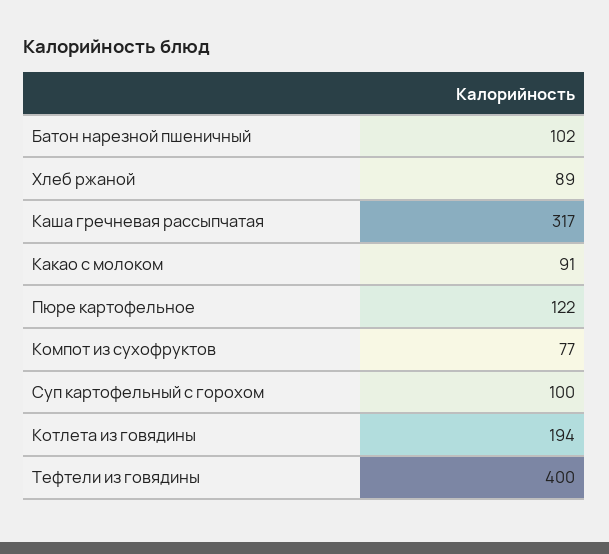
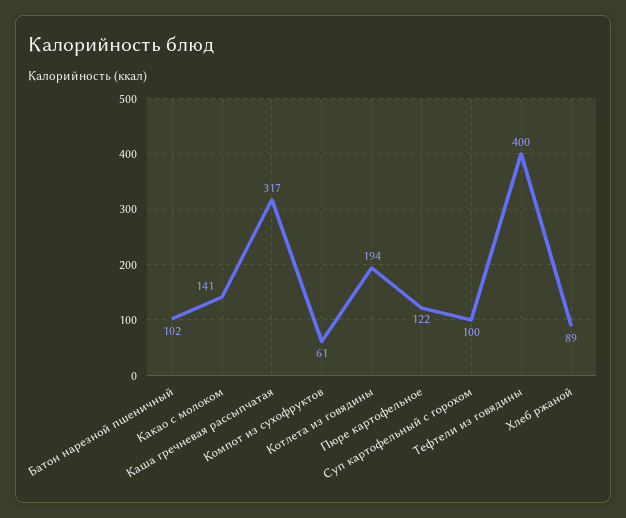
  {
    "Батон нарезной пшеничный": 102,
    "Хлеб ржаной": 89,
    "Каша гречневая рассыпчатая": 317,
-   "Какао с молоком": 91,
+   "Какао с молоком": 141,
    "Пюре картофельное": 122,
-   "Компот из сухофруктов": 77,
+   "Компот из сухофруктов": 61,
    "Суп картофельный с горохом": 100,
    "Котлета из говядины": 194,
    "Тефтели из говядины": 400
  }

